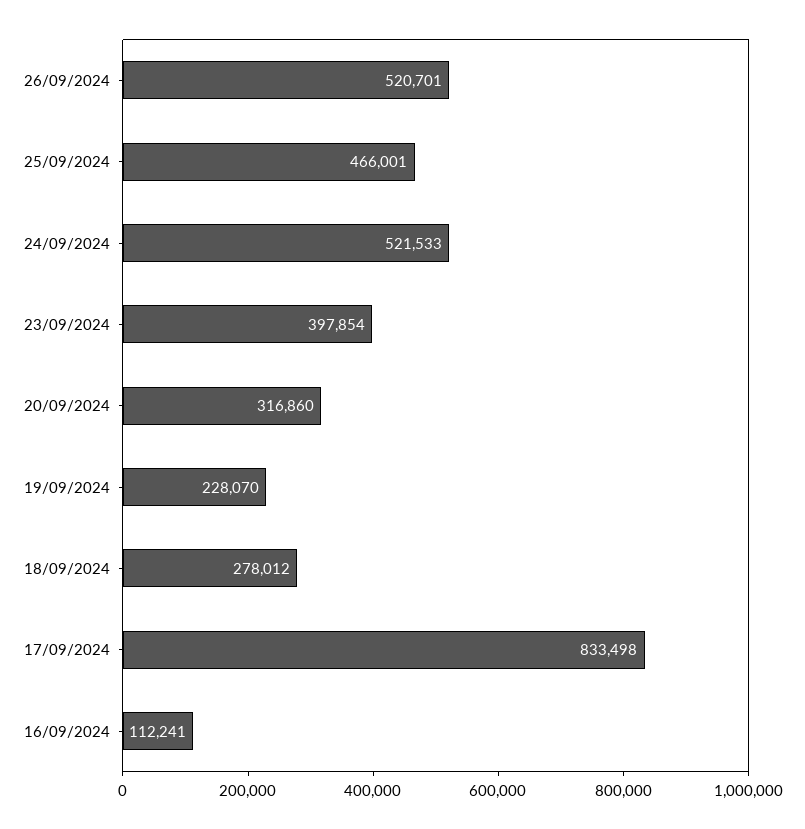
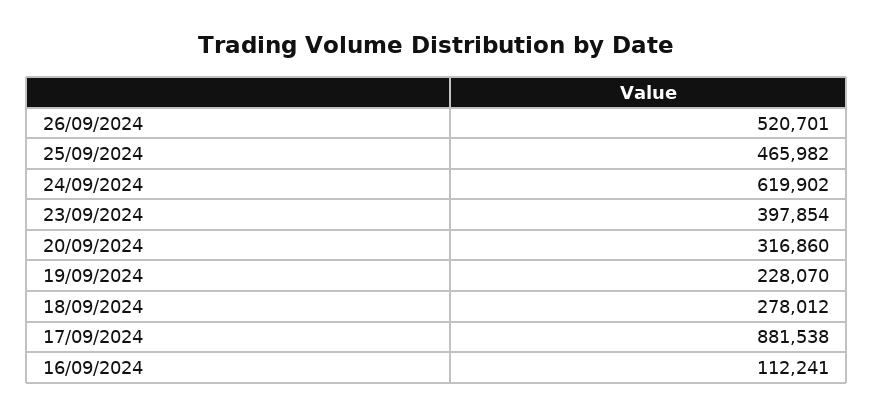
  {
    "26/09/2024": 520701,
-   "25/09/2024": 466001,
+   "25/09/2024": 465982,
-   "24/09/2024": 521533,
+   "24/09/2024": 619902,
    "23/09/2024": 397854,
    "20/09/2024": 316860,
    "19/09/2024": 228070,
    "18/09/2024": 278012,
-   "17/09/2024": 833498,
+   "17/09/2024": 881538,
    "16/09/2024": 112241
  }

